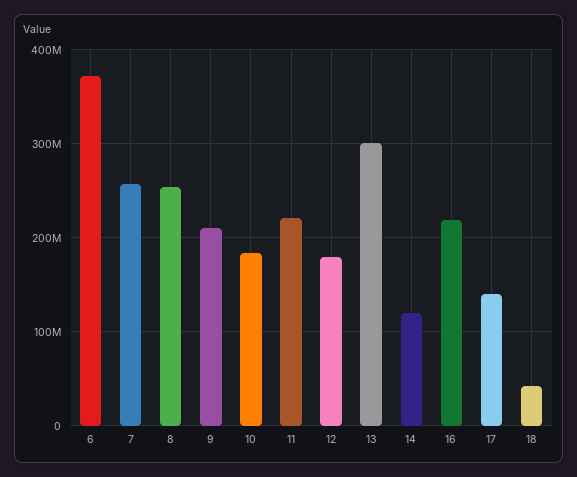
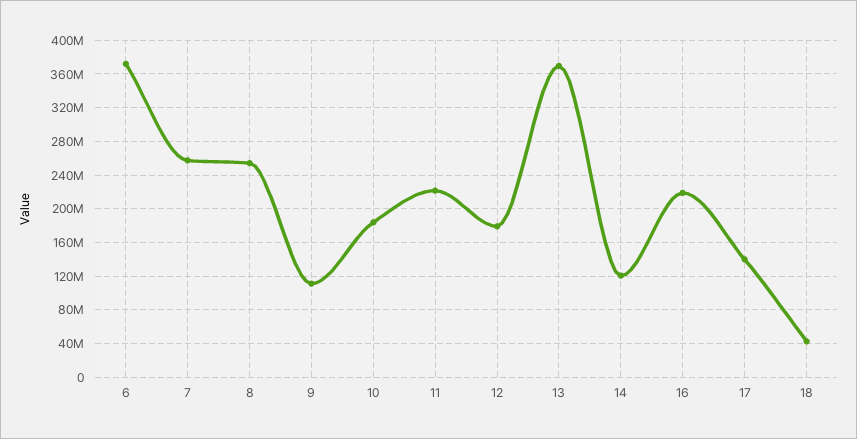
  {
    "6": 370000000,
    "7": 260000000,
    "8": 250000000,
-   "9": 210000000,
+   "9": 110000000,
    "10": 180000000,
    "11": 220000000,
    "12": 180000000,
-   "13": 300000000,
+   "13": 370000000,
    "14": 120000000,
    "16": 220000000,
    "17": 140000000,
    "18": 40000000
  }

